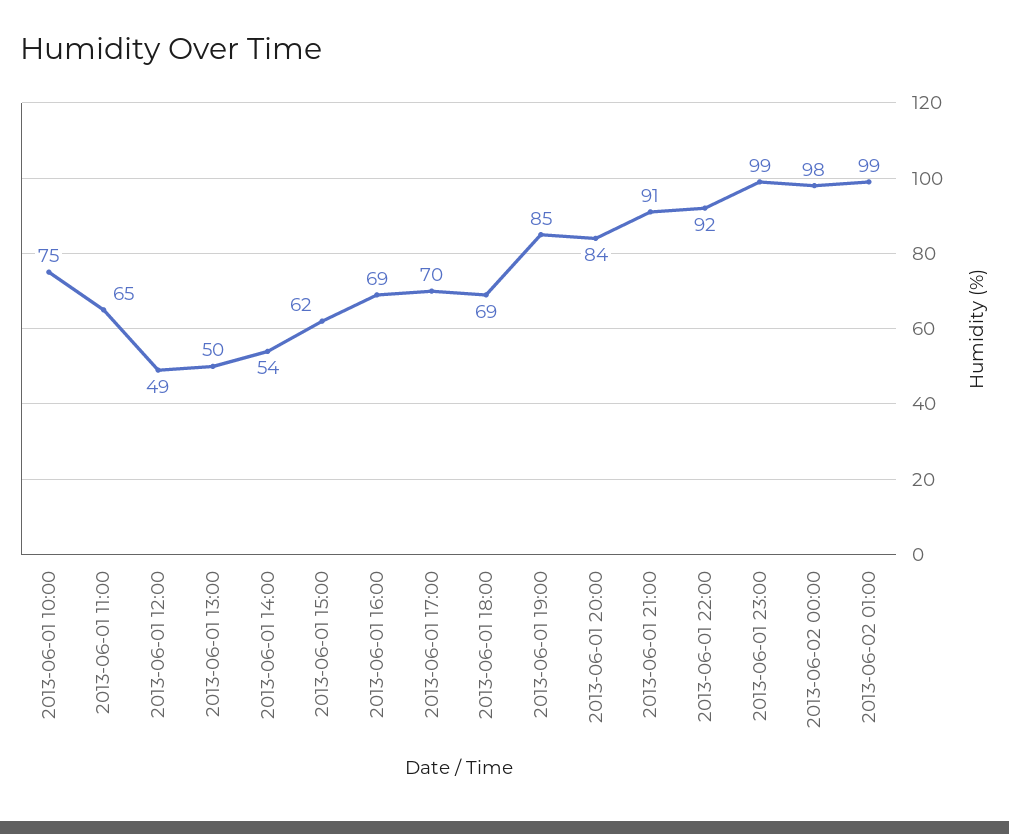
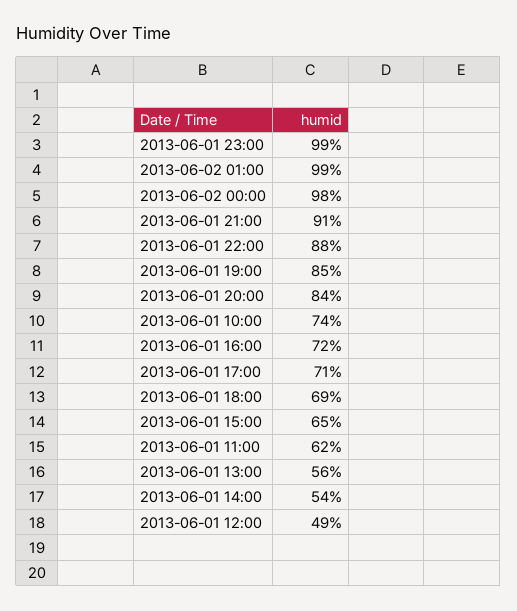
  {
-   "2013-06-01 10:00": 75,
+   "2013-06-01 10:00": 74,
-   "2013-06-01 11:00": 65,
+   "2013-06-01 11:00": 62,
    "2013-06-01 12:00": 49,
-   "2013-06-01 13:00": 50,
+   "2013-06-01 13:00": 56,
    "2013-06-01 14:00": 54,
-   "2013-06-01 15:00": 62,
+   "2013-06-01 15:00": 65,
-   "2013-06-01 16:00": 69,
+   "2013-06-01 16:00": 72,
-   "2013-06-01 17:00": 70,
+   "2013-06-01 17:00": 71,
    "2013-06-01 18:00": 69,
    "2013-06-01 19:00": 85,
    "2013-06-01 20:00": 84,
    "2013-06-01 21:00": 91,
-   "2013-06-01 22:00": 92,
+   "2013-06-01 22:00": 88,
    "2013-06-01 23:00": 99,
    "2013-06-02 00:00": 98,
    "2013-06-02 01:00": 99
  }

